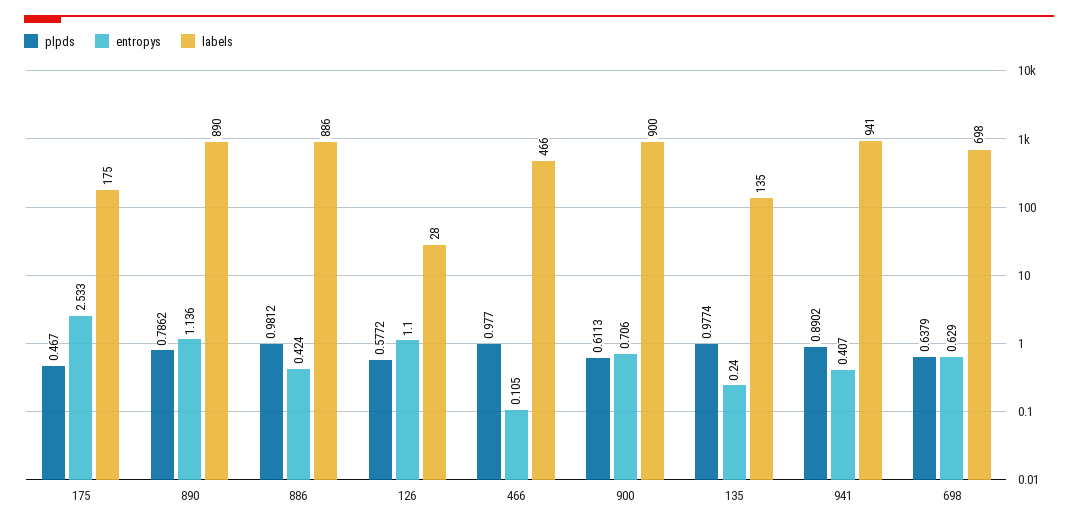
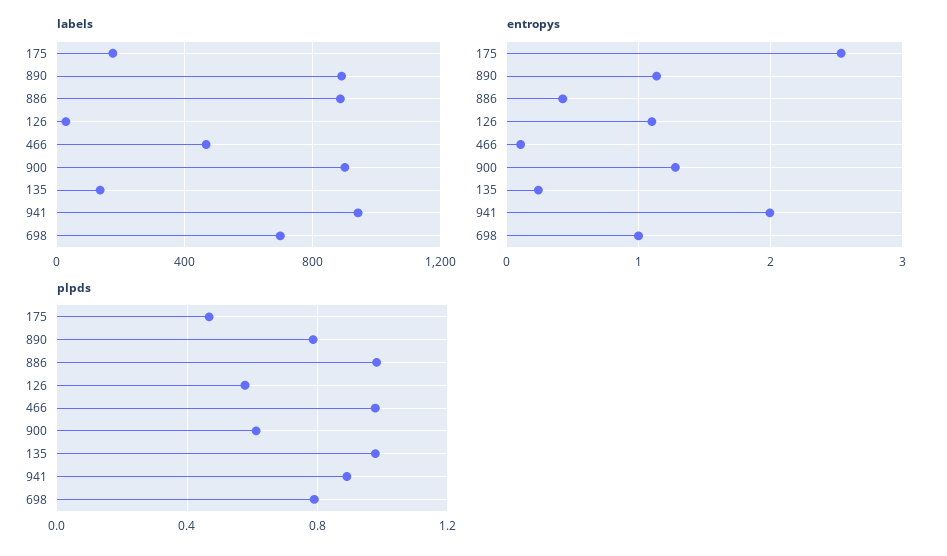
  {
    "plpds": {
      "175": 0.467,
      "890": 0.7862,
      "886": 0.9812,
      "126": 0.5772,
      "466": 0.977,
      "900": 0.6113,
      "135": 0.9774,
      "941": 0.8902,
-     "698": 0.6379
+     "698": 0.8
    },
    "entropys": {
      "175": 2.533,
      "890": 1.136,
      "886": 0.424,
      "126": 1.1,
      "466": 0.105,
-     "900": 0.706,
+     "900": 1.3,
      "135": 0.24,
-     "941": 0.407,
+     "941": 2,
-     "698": 0.629
+     "698": 1
    },
    "labels": {
      "175": 175,
      "890": 890,
      "886": 886,
      "126": 28,
      "466": 466,
      "900": 900,
      "135": 135,
      "941": 941,
      "698": 698
    }
  }

